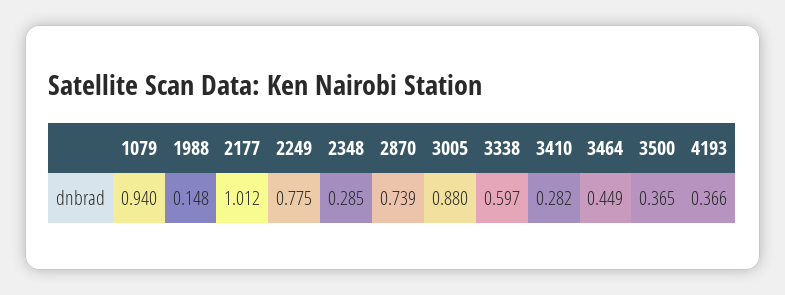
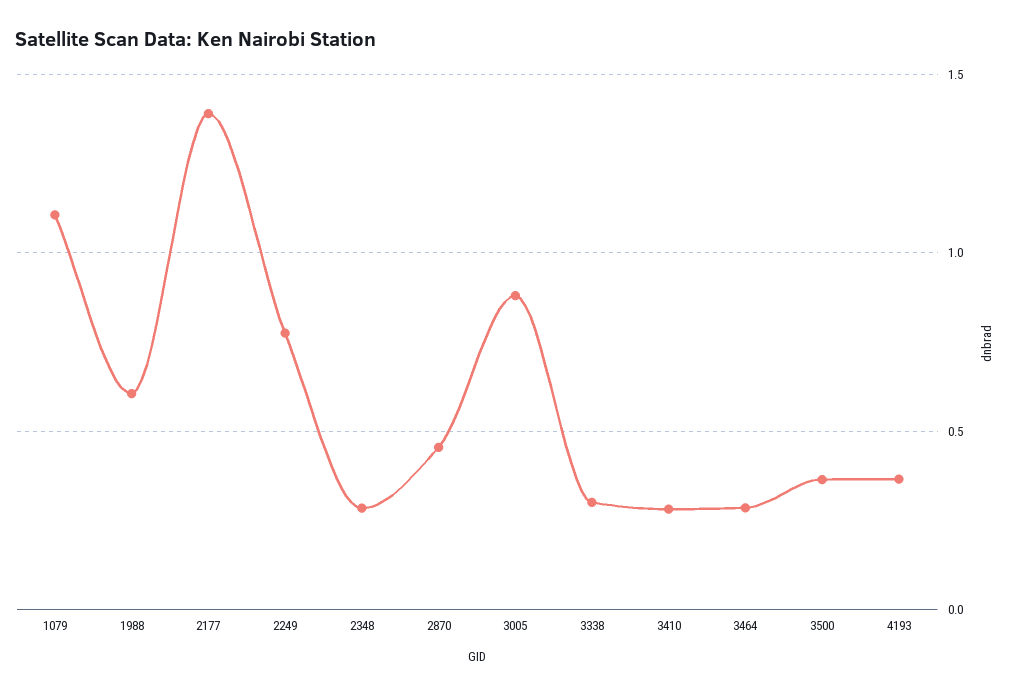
  {
-   "1079": 0.94,
+   "1079": 1.1,
-   "1988": 0.148,
+   "1988": 0.6,
-   "2177": 1.012,
+   "2177": 1.4,
    "2249": 0.775,
    "2348": 0.285,
-   "2870": 0.739,
+   "2870": 0.45,
    "3005": 0.88,
-   "3338": 0.597,
+   "3338": 0.3,
    "3410": 0.282,
-   "3464": 0.449,
+   "3464": 0.3,
    "3500": 0.365,
    "4193": 0.366
  }

